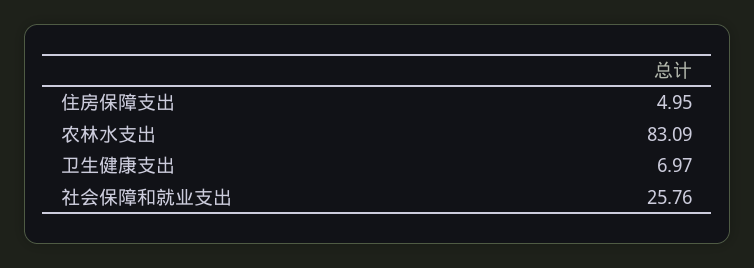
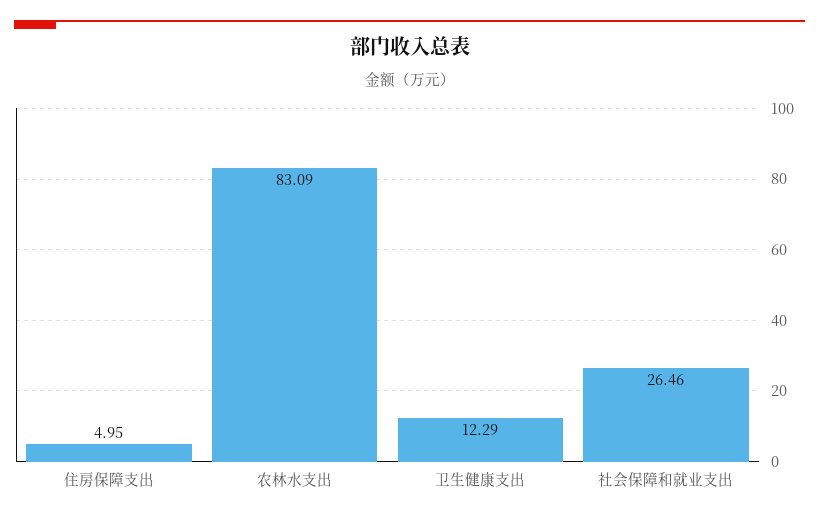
  {
    "住房保障支出": 4.95,
    "农林水支出": 83.09,
-   "卫生健康支出": 6.97,
+   "卫生健康支出": 12.29,
-   "社会保障和就业支出": 25.76
+   "社会保障和就业支出": 26.46
  }

